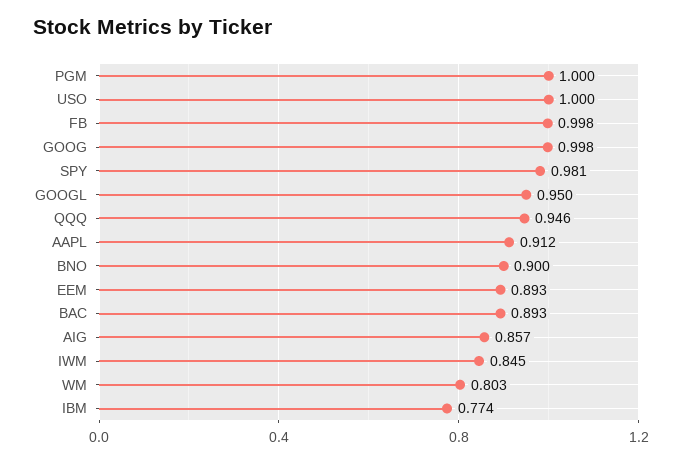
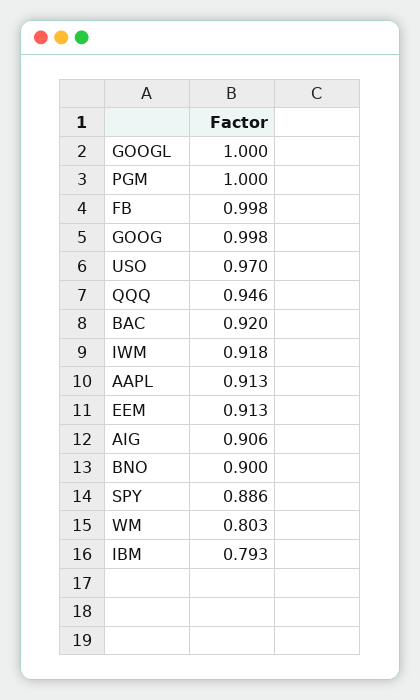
  {
    "PGM": 1,
-   "USO": 1,
+   "USO": 0.97,
    "FB": 0.998,
    "GOOG": 0.998,
-   "SPY": 0.981,
+   "SPY": 0.886,
-   "GOOGL": 0.95,
+   "GOOGL": 1,
    "QQQ": 0.946,
-   "AAPL": 0.912,
+   "AAPL": 0.913,
    "BNO": 0.9,
-   "EEM": 0.893,
+   "EEM": 0.913,
-   "BAC": 0.893,
+   "BAC": 0.92,
-   "AIG": 0.857,
+   "AIG": 0.906,
-   "IWM": 0.845,
+   "IWM": 0.918,
    "WM": 0.803,
-   "IBM": 0.774
+   "IBM": 0.793
  }

